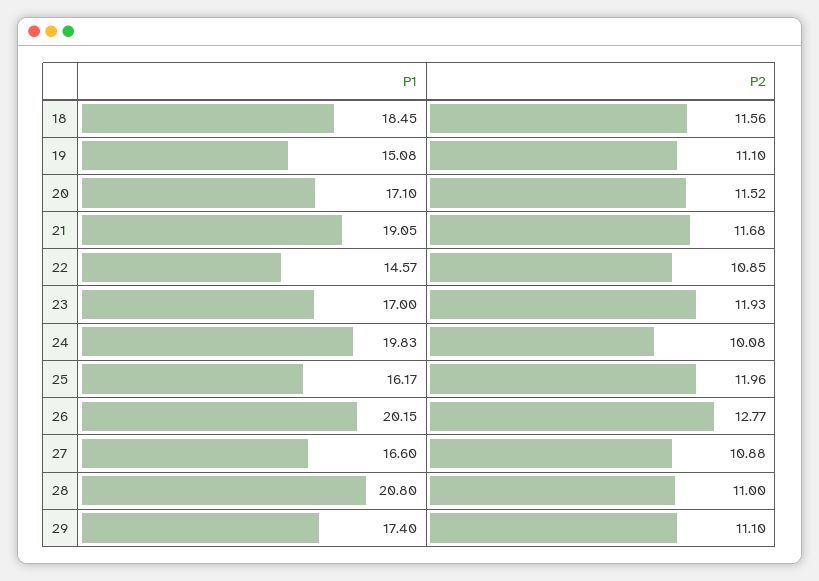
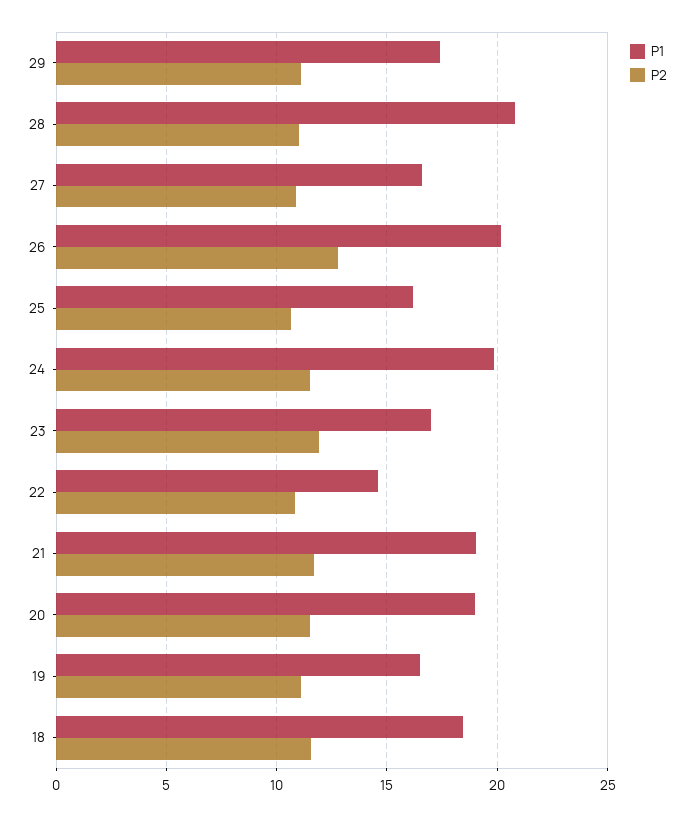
  {
    "P1": {
      "18": 18.45,
-     "19": 15.08,
+     "19": 16.5,
-     "20": 17.1,
+     "20": 19,
      "21": 19.05,
      "22": 14.57,
      "23": 17,
      "24": 19.83,
      "25": 16.17,
      "26": 20.15,
      "27": 16.6,
      "28": 20.8,
      "29": 17.4
    },
    "P2": {
      "18": 11.56,
      "19": 11.1,
      "20": 11.52,
      "21": 11.68,
      "22": 10.85,
      "23": 11.93,
-     "24": 10.08,
+     "24": 11.5,
-     "25": 11.96,
+     "25": 10.5,
      "26": 12.77,
      "27": 10.88,
      "28": 11,
      "29": 11.1
    }
  }

